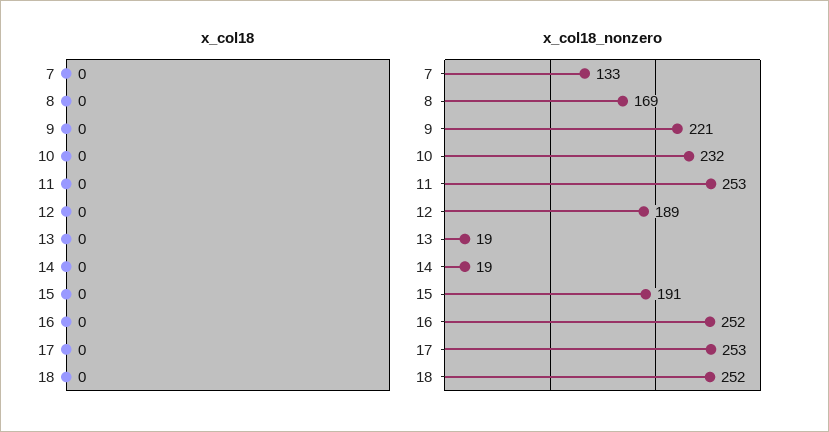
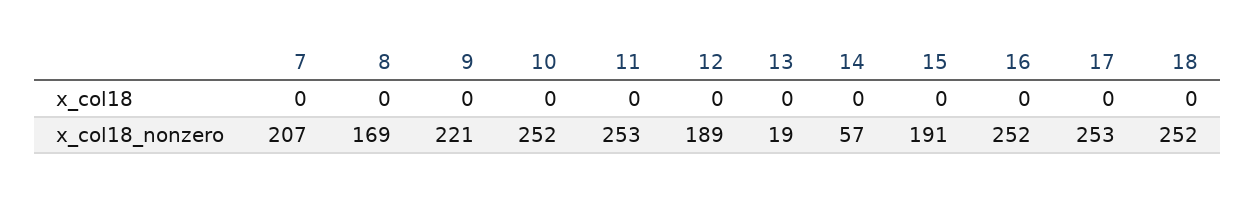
  {
    "x_col18": {
      "7": 0,
      "8": 0,
      "9": 0,
      "10": 0,
      "11": 0,
      "12": 0,
      "13": 0,
      "14": 0,
      "15": 0,
      "16": 0,
      "17": 0,
      "18": 0
    },
    "x_col18_nonzero": {
-     "7": 133,
+     "7": 207,
      "8": 169,
      "9": 221,
-     "10": 232,
+     "10": 252,
      "11": 253,
      "12": 189,
      "13": 19,
-     "14": 19,
+     "14": 57,
      "15": 191,
      "16": 252,
      "17": 253,
      "18": 252
    }
  }

